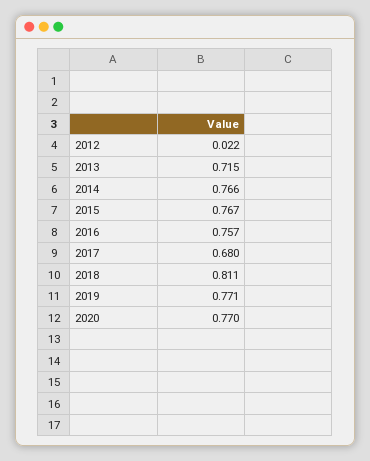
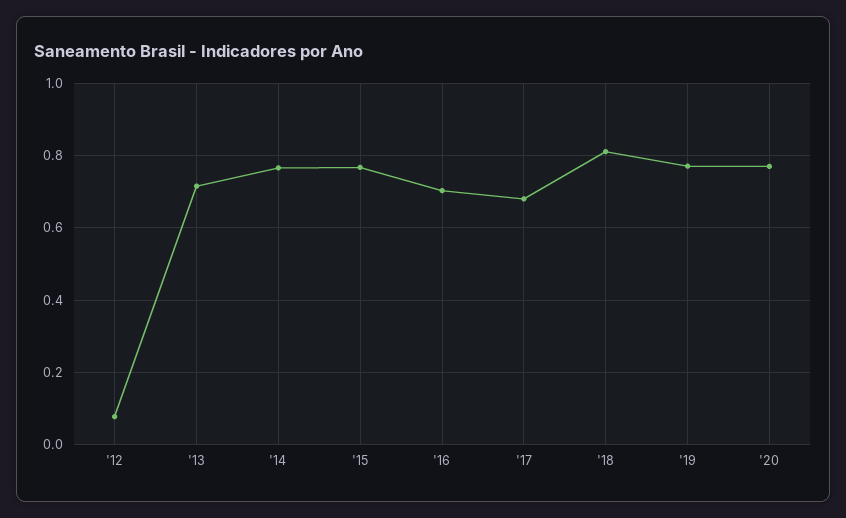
  {
-   "2012": 0.022,
+   "2012": 0.08,
    "2013": 0.715,
    "2014": 0.766,
    "2015": 0.767,
-   "2016": 0.757,
+   "2016": 0.7,
    "2017": 0.68,
    "2018": 0.811,
    "2019": 0.771,
    "2020": 0.77
  }

